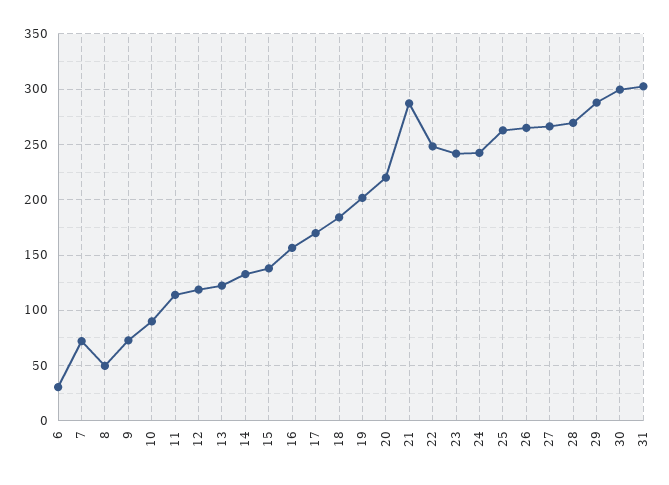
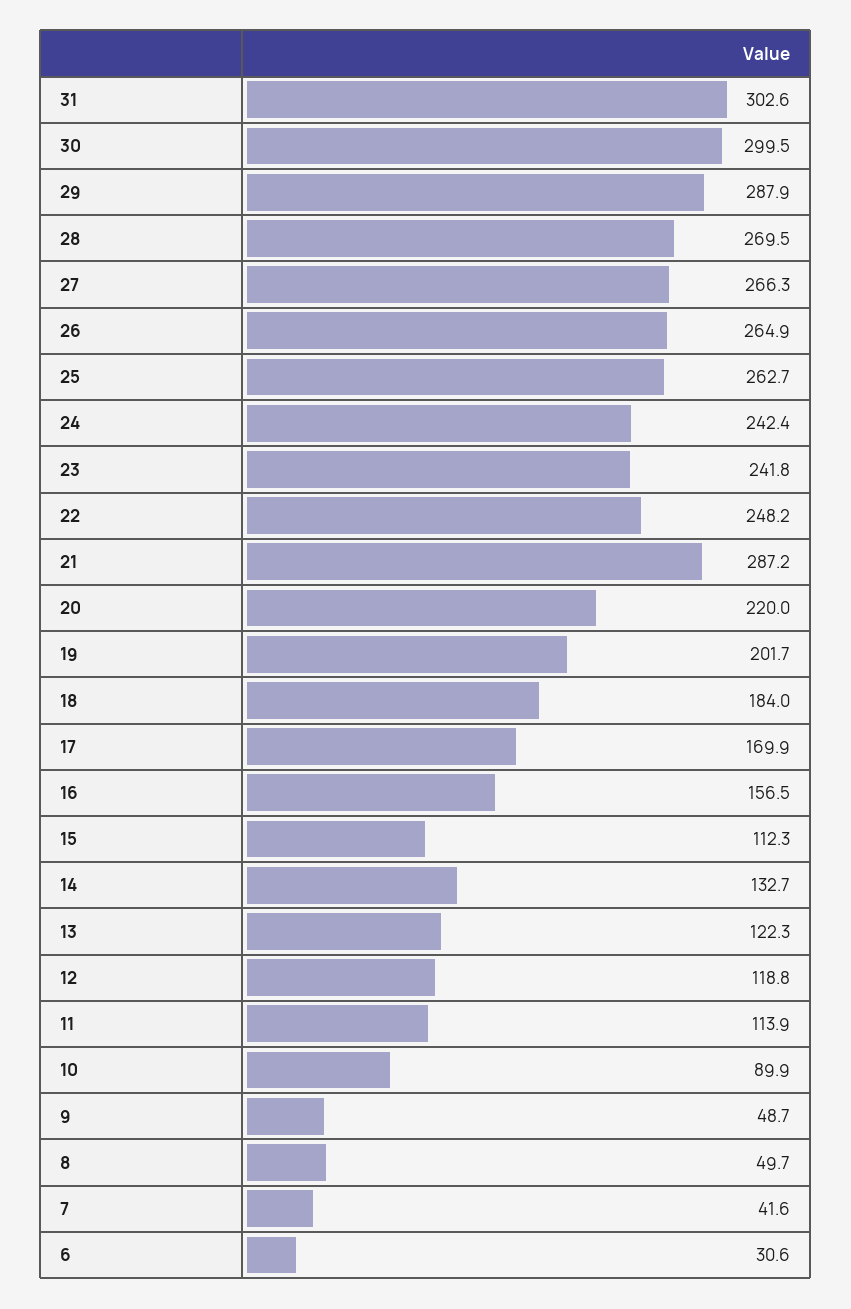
  {
    "6": 30.6,
-   "7": 70,
+   "7": 41.6,
    "8": 49.7,
-   "9": 70,
+   "9": 48.7,
    "10": 89.9,
    "11": 113.9,
    "12": 118.8,
    "13": 122.3,
    "14": 132.7,
-   "15": 140,
+   "15": 112.3,
    "16": 156.5,
    "17": 169.9,
    "18": 184,
    "19": 201.7,
    "20": 220,
    "21": 287.2,
    "22": 248.2,
    "23": 241.8,
    "24": 242.4,
    "25": 262.7,
    "26": 264.9,
    "27": 266.3,
    "28": 269.5,
    "29": 287.9,
    "30": 299.5,
    "31": 302.6
  }

